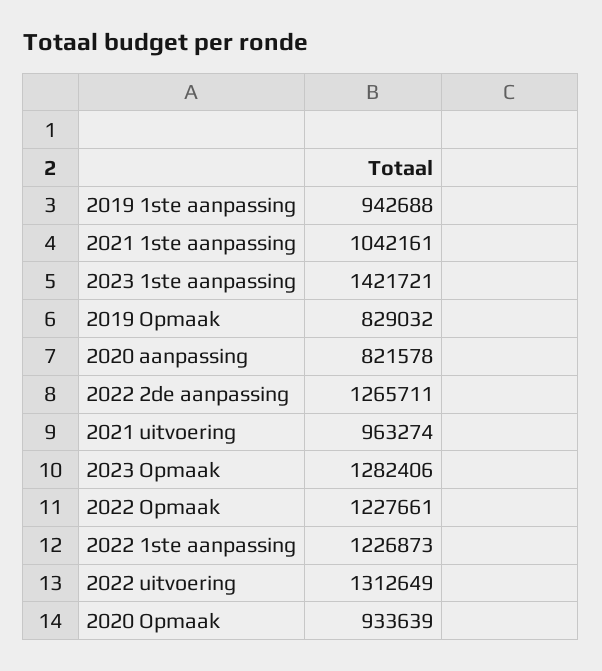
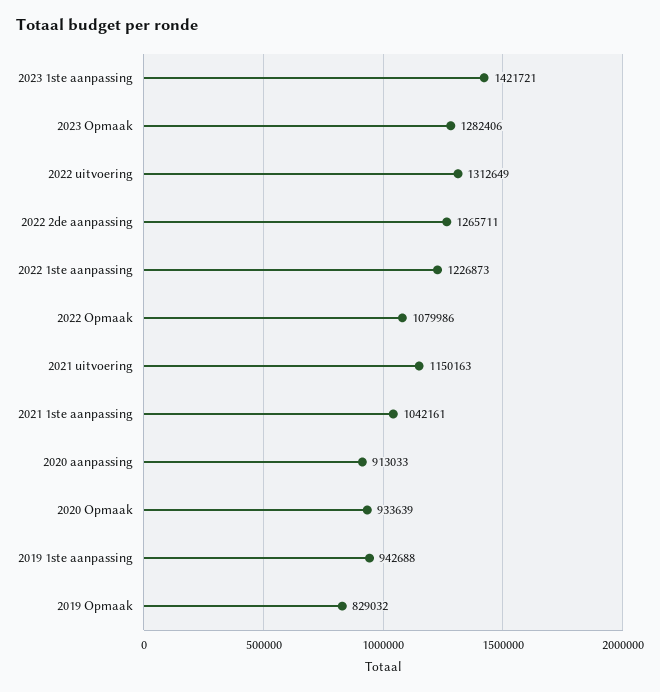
  {
    "2019 1ste aanpassing": 942688,
    "2021 1ste aanpassing": 1042161,
    "2023 1ste aanpassing": 1421721,
    "2019 Opmaak": 829032,
-   "2020 aanpassing": 821578,
+   "2020 aanpassing": 913033,
    "2022 2de aanpassing": 1265711,
-   "2021 uitvoering": 963274,
+   "2021 uitvoering": 1150163,
    "2023 Opmaak": 1282406,
-   "2022 Opmaak": 1227661,
+   "2022 Opmaak": 1079986,
    "2022 1ste aanpassing": 1226873,
    "2022 uitvoering": 1312649,
    "2020 Opmaak": 933639
  }

